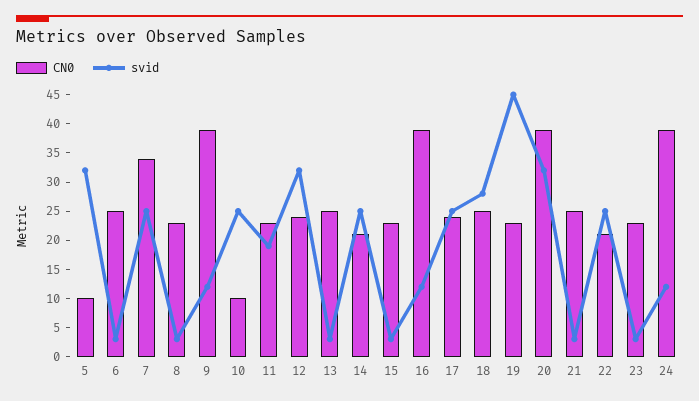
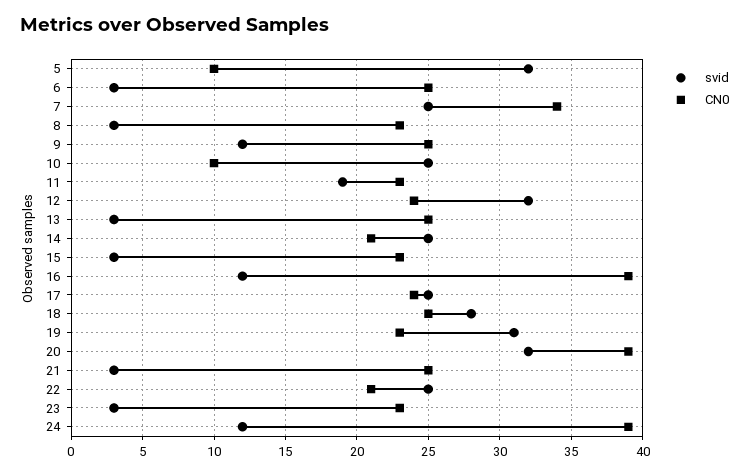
  {
    "CN0": {
      "5": 10,
      "6": 25,
      "7": 34,
      "8": 23,
-     "9": 40,
+     "9": 25,
      "10": 10,
      "11": 23,
      "12": 24,
      "13": 25,
      "14": 21,
      "15": 23,
      "16": 39,
      "17": 24,
      "18": 25,
      "19": 23,
      "20": 39,
      "21": 25,
      "22": 21,
      "23": 23,
      "24": 39
    },
    "svid": {
      "5": 32,
      "6": 3,
      "7": 25,
      "8": 3,
      "9": 12,
      "10": 25,
      "11": 19,
      "12": 32,
      "13": 3,
      "14": 25,
      "15": 3,
      "16": 12,
      "17": 25,
      "18": 28,
-     "19": 45,
+     "19": 31,
      "20": 32,
      "21": 3,
      "22": 25,
      "23": 3,
      "24": 12
    }
  }

